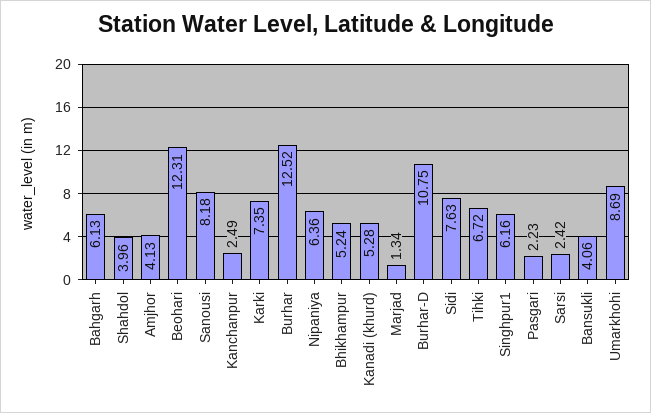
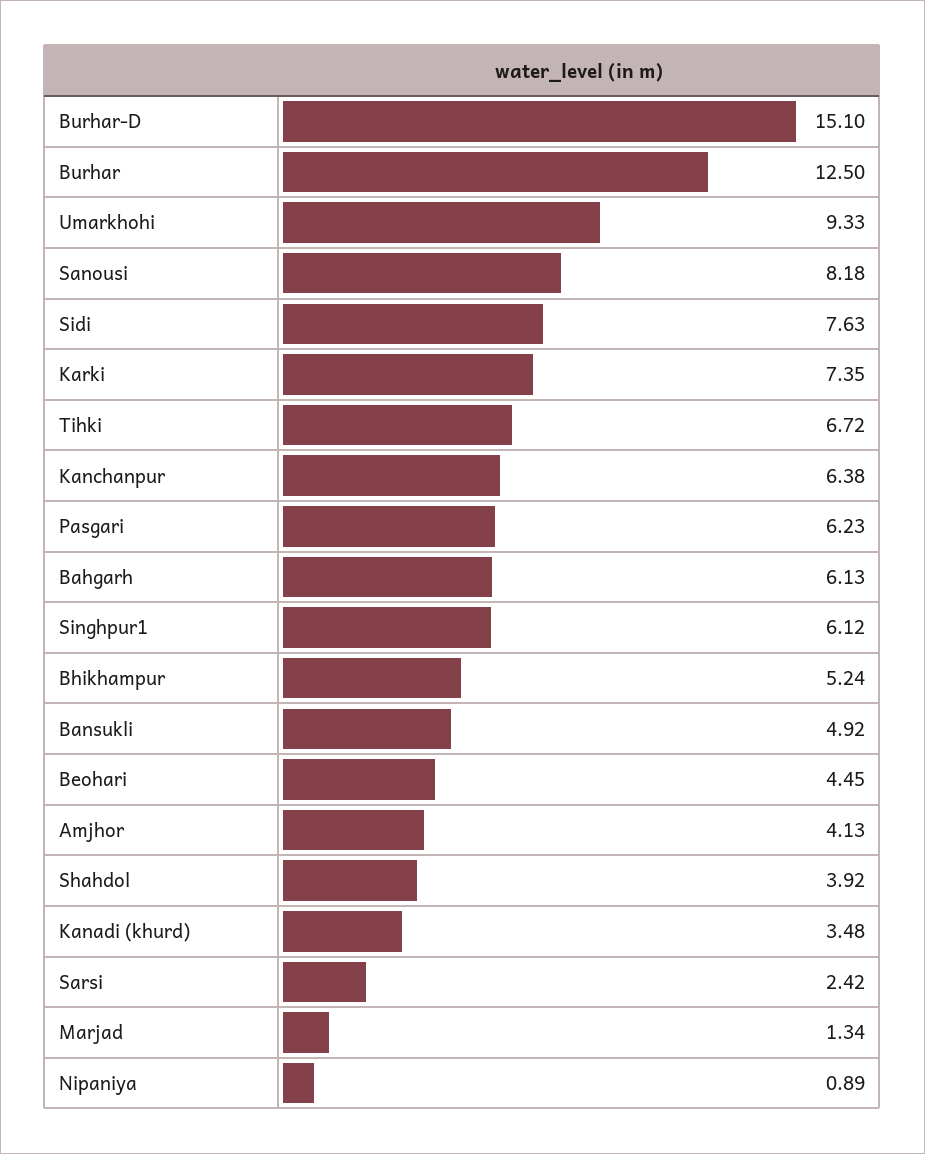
  {
    "Bahgarh": 6.13,
-   "Shahdol": 3.96,
+   "Shahdol": 3.92,
    "Amjhor": 4.13,
-   "Beohari": 12.31,
+   "Beohari": 4.45,
    "Sanousi": 8.18,
-   "Kanchanpur": 2.49,
+   "Kanchanpur": 6.38,
    "Karki": 7.35,
-   "Burhar": 12.52,
+   "Burhar": 12.5,
-   "Nipaniya": 6.36,
+   "Nipaniya": 0.89,
    "Bhikhampur": 5.24,
-   "Kanadi (khurd)": 5.28,
+   "Kanadi (khurd)": 3.48,
    "Marjad": 1.34,
-   "Burhar-D": 10.75,
+   "Burhar-D": 15.1,
    "Sidi": 7.63,
    "Tihki": 6.72,
-   "Singhpur1": 6.16,
+   "Singhpur1": 6.12,
-   "Pasgari": 2.23,
+   "Pasgari": 6.23,
    "Sarsi": 2.42,
-   "Bansukli": 4.06,
+   "Bansukli": 4.92,
-   "Umarkhohi": 8.69
+   "Umarkhohi": 9.33
  }

